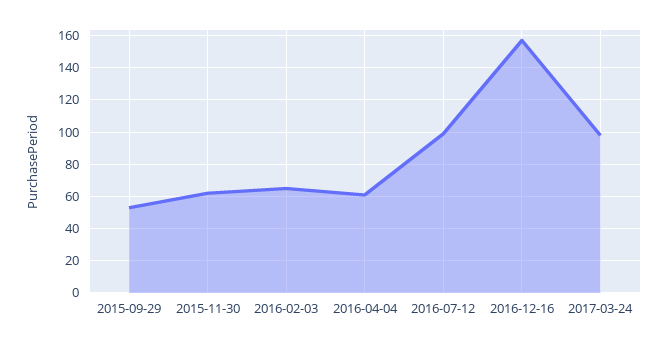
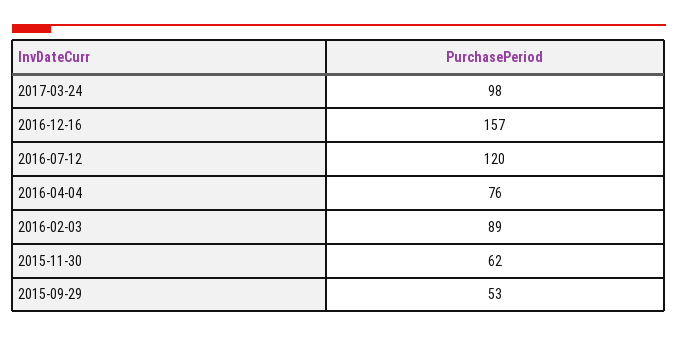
  {
    "2015-09-29": 53,
    "2015-11-30": 62,
-   "2016-02-03": 65,
+   "2016-02-03": 89,
-   "2016-04-04": 60,
+   "2016-04-04": 76,
-   "2016-07-12": 100,
+   "2016-07-12": 120,
    "2016-12-16": 157,
    "2017-03-24": 98
  }

